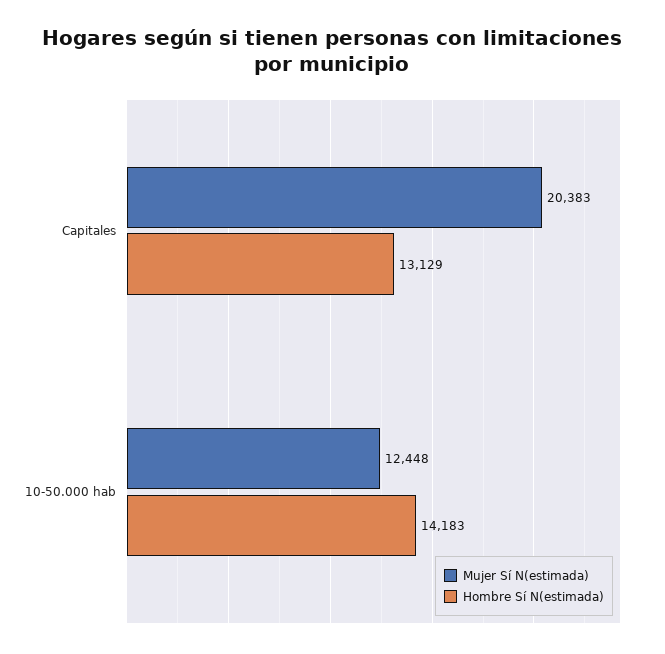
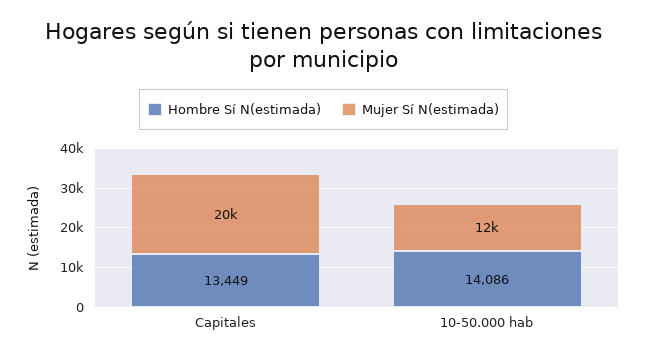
  {
    "Mujer Sí N(estimada)": {
      "Capitales": 20383,
      "10-50.000 hab": 12448
    },
    "Hombre Sí N(estimada)": {
-     "Capitales": 13129,
+     "Capitales": 13449,
-     "10-50.000 hab": 14183
+     "10-50.000 hab": 14086
    }
  }

